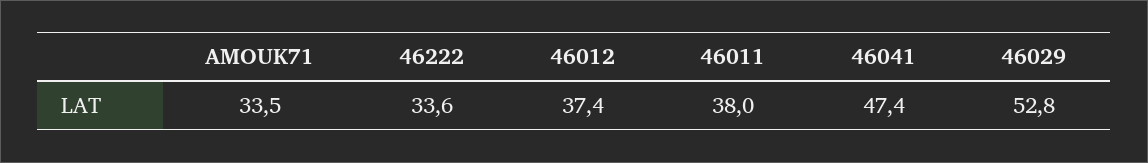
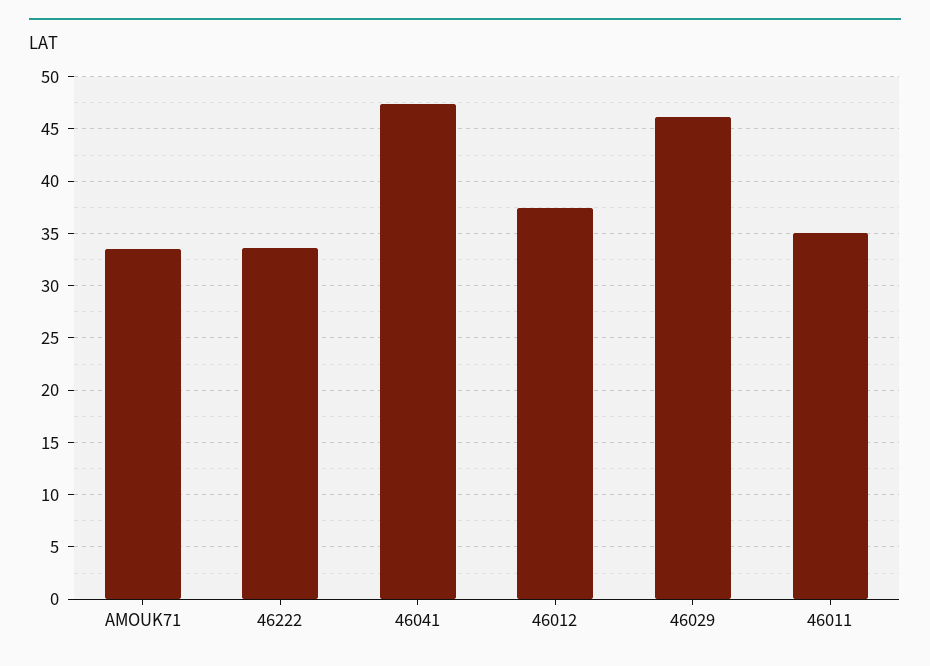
  {
    "AMOUK71": 33.5,
    "46222": 33.6,
    "46012": 37.4,
-   "46011": 38,
+   "46011": 35,
    "46041": 47.4,
-   "46029": 52.8
+   "46029": 46
  }

